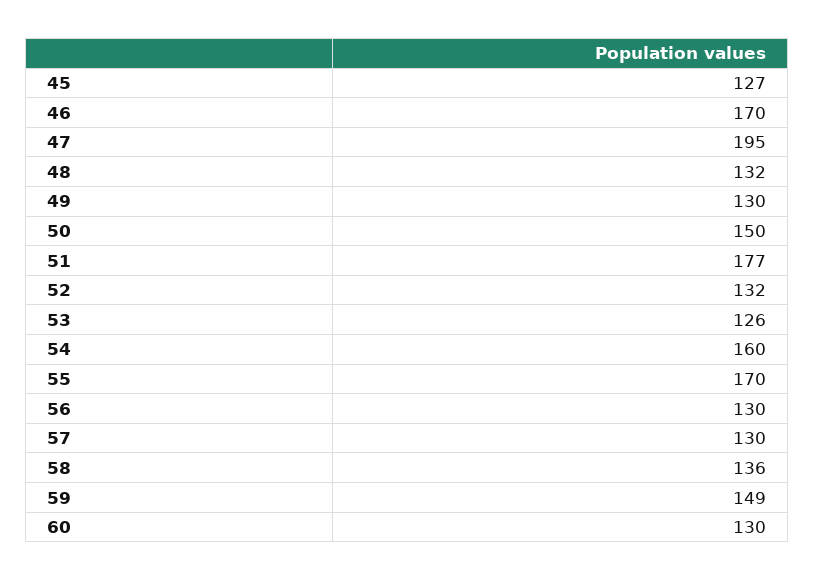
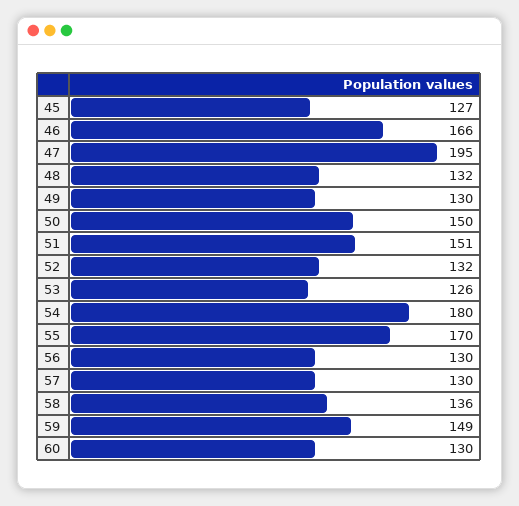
  {
    "45": 127,
-   "46": 170,
+   "46": 166,
    "47": 195,
    "48": 132,
    "49": 130,
    "50": 150,
-   "51": 177,
+   "51": 151,
    "52": 132,
    "53": 126,
-   "54": 160,
+   "54": 180,
    "55": 170,
    "56": 130,
    "57": 130,
    "58": 136,
    "59": 149,
    "60": 130
  }

